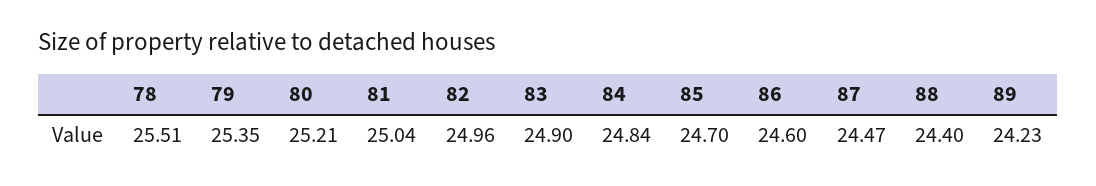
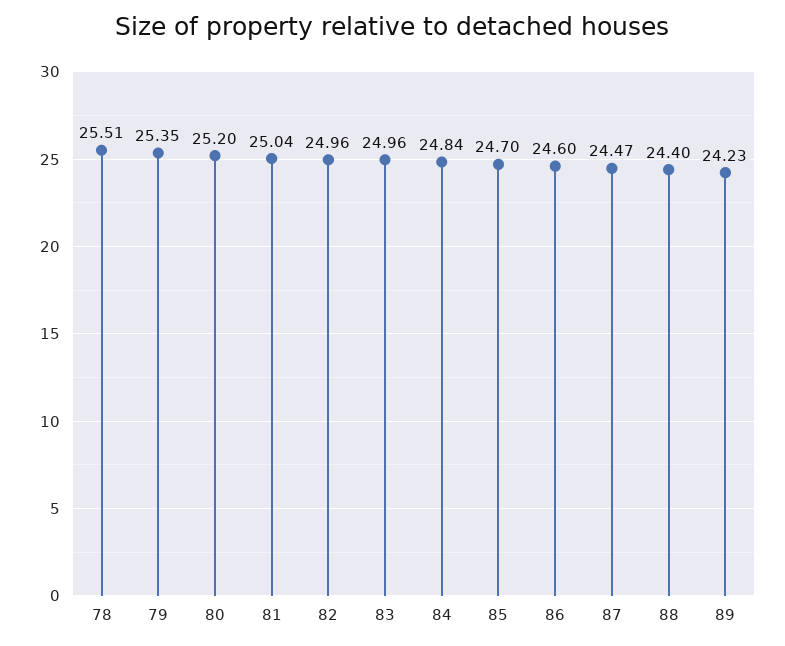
  {
    "78": 25.51,
    "79": 25.35,
-   "80": 25.21,
+   "80": 25.2,
    "81": 25.04,
    "82": 24.96,
-   "83": 24.9,
+   "83": 24.96,
    "84": 24.84,
    "85": 24.7,
    "86": 24.6,
    "87": 24.47,
    "88": 24.4,
    "89": 24.23
  }

